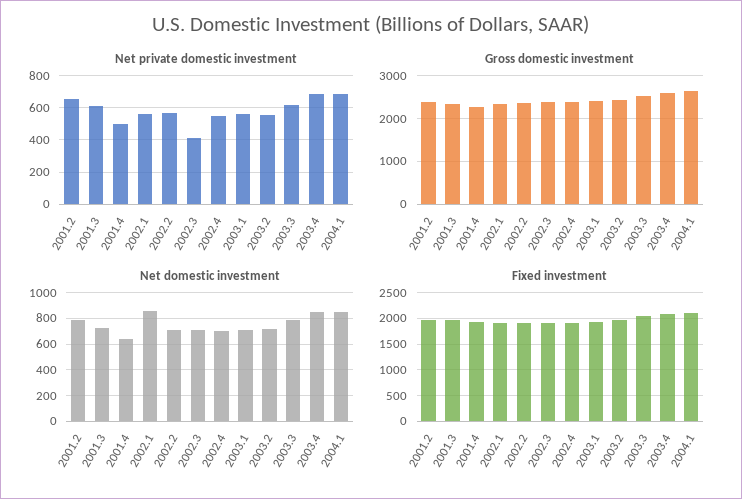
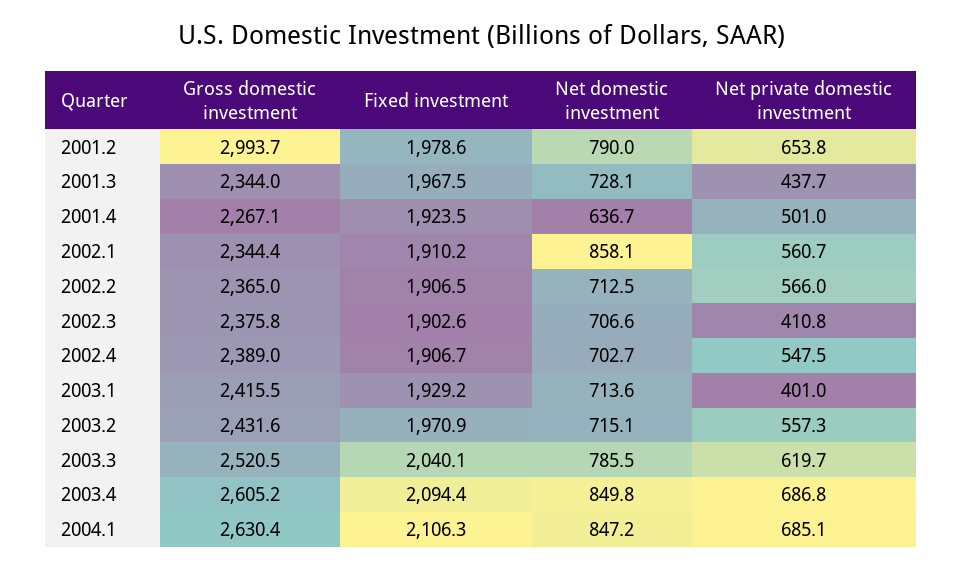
  {
    "Net private domestic investment": {
      "2001.2": 653.8,
-     "2001.3": 600,
+     "2001.3": 437.7,
      "2001.4": 501,
      "2002.1": 560.7,
      "2002.2": 566,
      "2002.3": 410.8,
      "2002.4": 547.5,
-     "2003.1": 550,
+     "2003.1": 401,
      "2003.2": 557.3,
      "2003.3": 619.7,
      "2003.4": 686.8,
      "2004.1": 685.1
    },
    "Gross domestic investment": {
-     "2001.2": 2400,
+     "2001.2": 2993.7,
      "2001.3": 2344,
      "2001.4": 2267.1,
      "2002.1": 2344.4,
      "2002.2": 2365,
      "2002.3": 2375.8,
      "2002.4": 2389,
      "2003.1": 2415.5,
      "2003.2": 2431.6,
      "2003.3": 2520.5,
      "2003.4": 2605.2,
      "2004.1": 2630.4
    },
    "Net domestic investment": {
      "2001.2": 790,
      "2001.3": 728.1,
      "2001.4": 636.7,
      "2002.1": 858.1,
      "2002.2": 712.5,
      "2002.3": 706.6,
      "2002.4": 702.7,
      "2003.1": 713.6,
      "2003.2": 715.1,
      "2003.3": 785.5,
      "2003.4": 849.8,
      "2004.1": 847.2
    },
    "Fixed investment": {
      "2001.2": 1978.6,
      "2001.3": 1967.5,
      "2001.4": 1923.5,
      "2002.1": 1910.2,
      "2002.2": 1906.5,
      "2002.3": 1902.6,
      "2002.4": 1906.7,
      "2003.1": 1929.2,
      "2003.2": 1970.9,
      "2003.3": 2040.1,
      "2003.4": 2094.4,
      "2004.1": 2106.3
    }
  }

